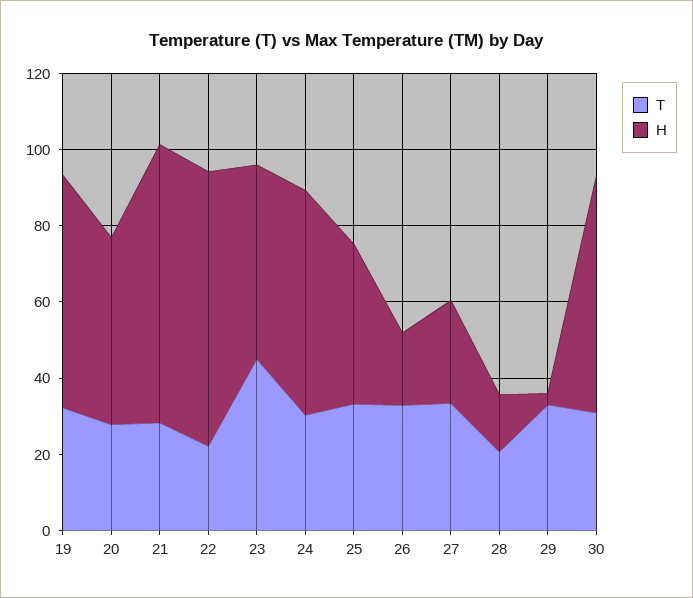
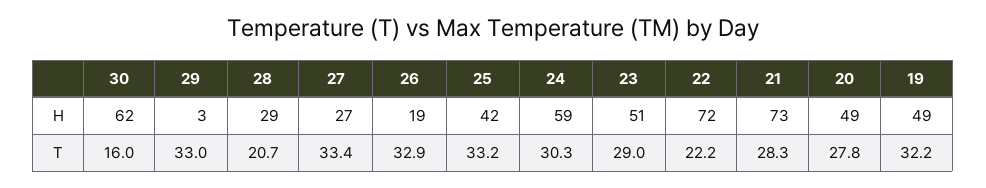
  {
    "T": {
      "19": 32.2,
      "20": 27.8,
      "21": 28.3,
      "22": 22.2,
-     "23": 45,
+     "23": 29,
      "24": 30.3,
      "25": 33.2,
      "26": 32.9,
      "27": 33.4,
      "28": 20.7,
      "29": 33,
-     "30": 30
+     "30": 16
    },
    "H": {
-     "19": 60,
+     "19": 49,
      "20": 49,
      "21": 73,
      "22": 72,
      "23": 51,
      "24": 59,
      "25": 42,
      "26": 19,
      "27": 27,
-     "28": 15,
+     "28": 29,
      "29": 3,
      "30": 62
    }
  }

